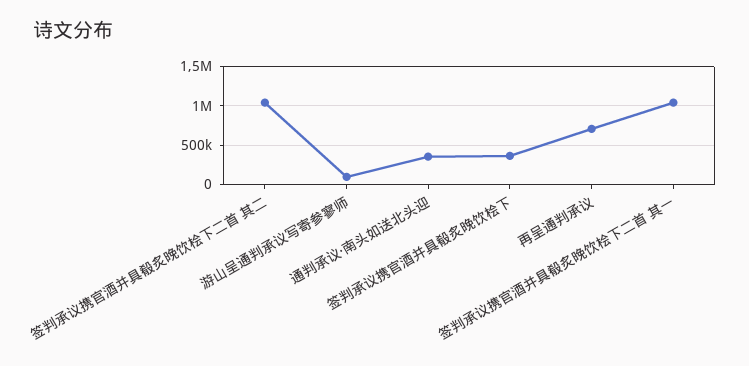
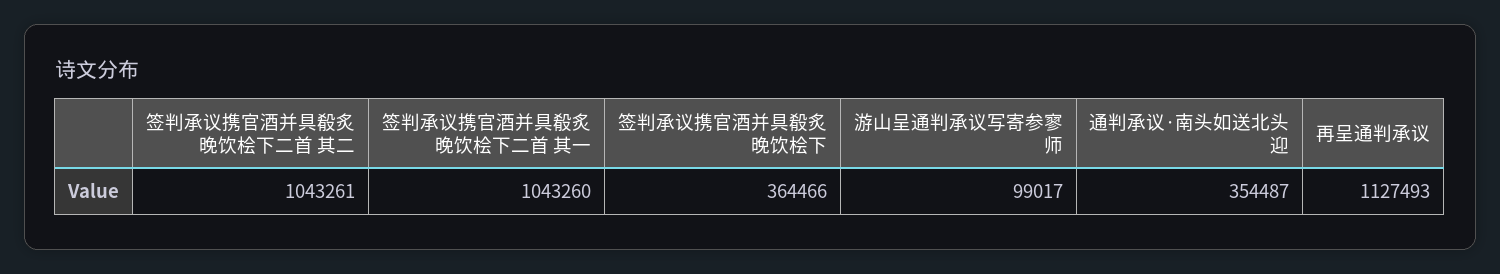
  {
    "签判承议携官酒并具殽炙晚饮桧下二首 其二": 1043261,
    "游山呈通判承议写寄参寥师": 99017,
    "通判承议·南头如送北头迎": 354487,
    "签判承议携官酒并具殽炙晚饮桧下": 364466,
-   "再呈通判承议": 700000,
+   "再呈通判承议": 1127493,
    "签判承议携官酒并具殽炙晚饮桧下二首 其一": 1043260
  }

